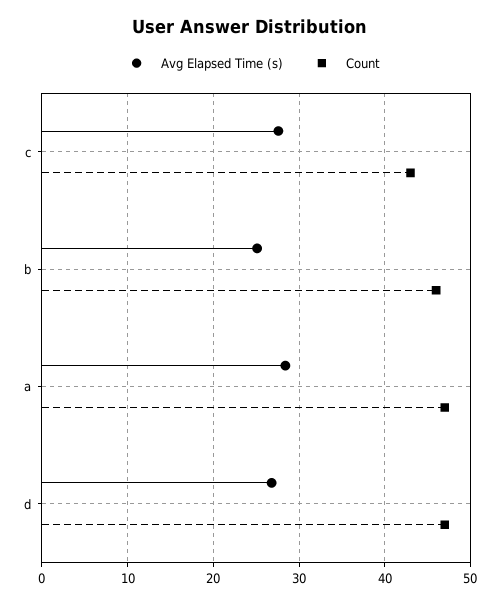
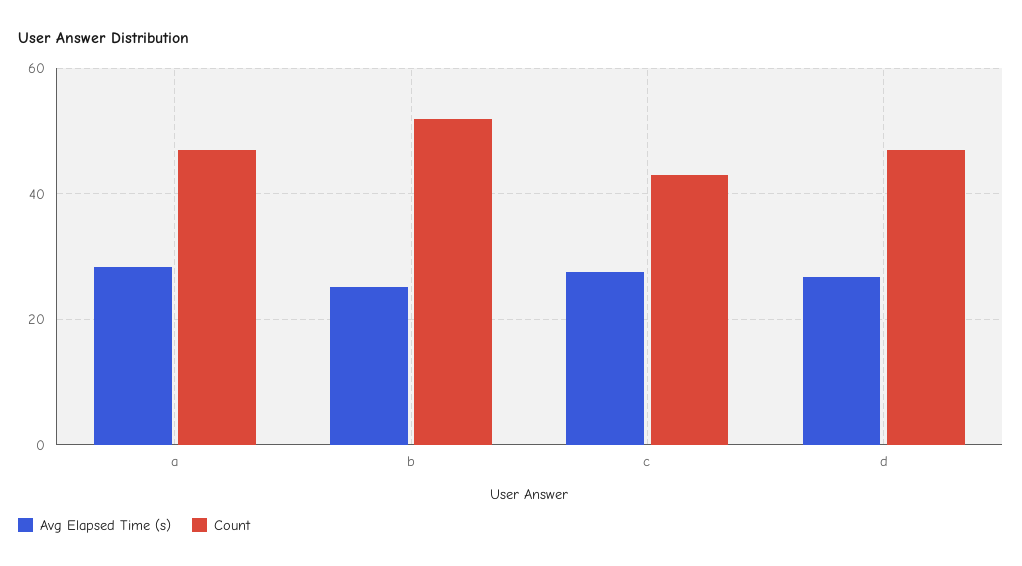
  {
    "Avg Elapsed Time (s)": {
      "c": 28,
      "b": 25,
      "a": 28,
      "d": 27
    },
    "Count": {
      "c": 43,
-     "b": 46,
+     "b": 52,
      "a": 47,
      "d": 47
    }
  }

